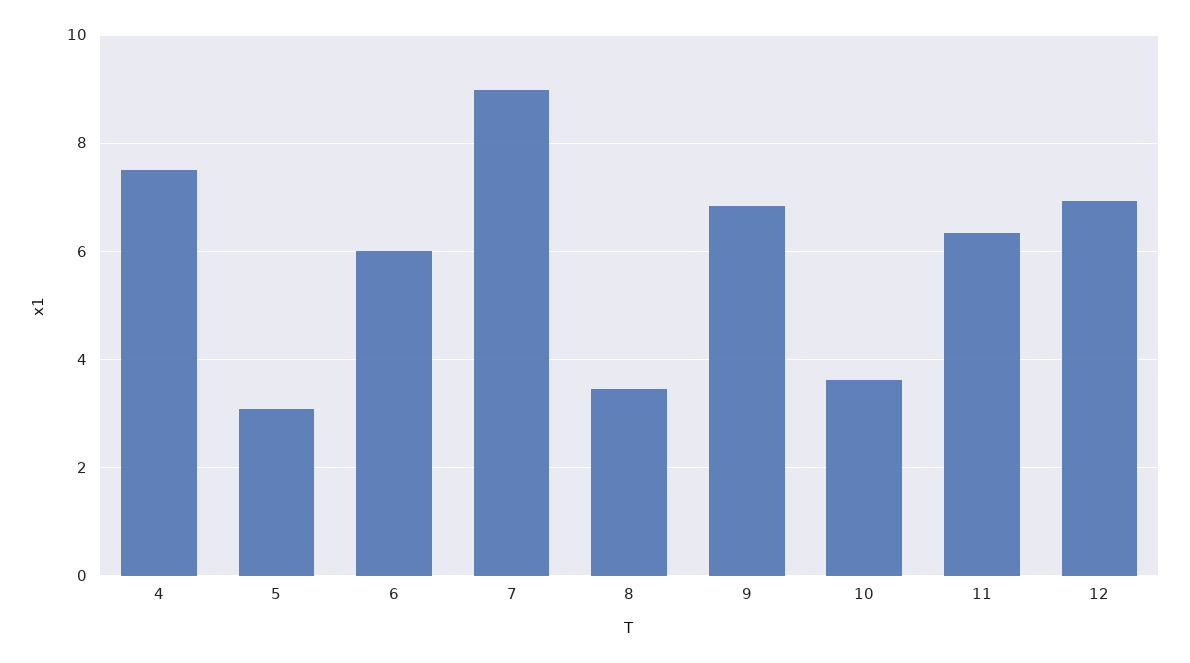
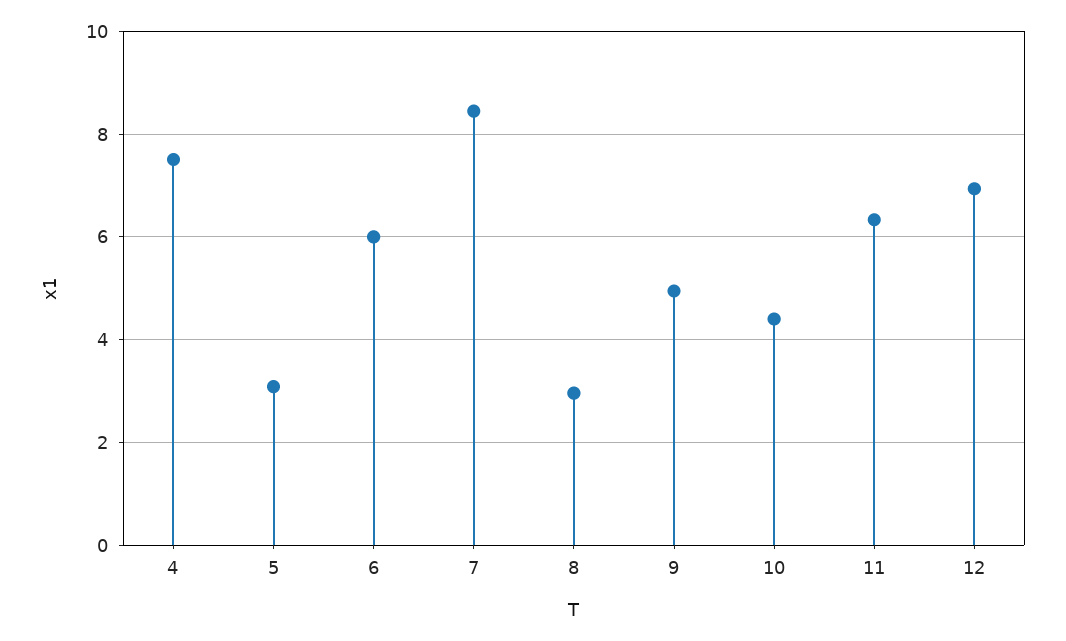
  {
    "4": 7.6,
    "5": 3,
    "6": 6,
-   "7": 9,
+   "7": 8.4,
-   "8": 3.4,
+   "8": 3,
-   "9": 6.8,
+   "9": 5,
-   "10": 3.6,
+   "10": 4.4,
    "11": 6.4,
    "12": 7
  }

